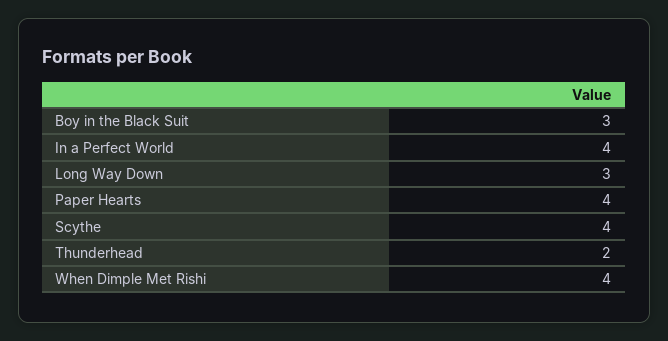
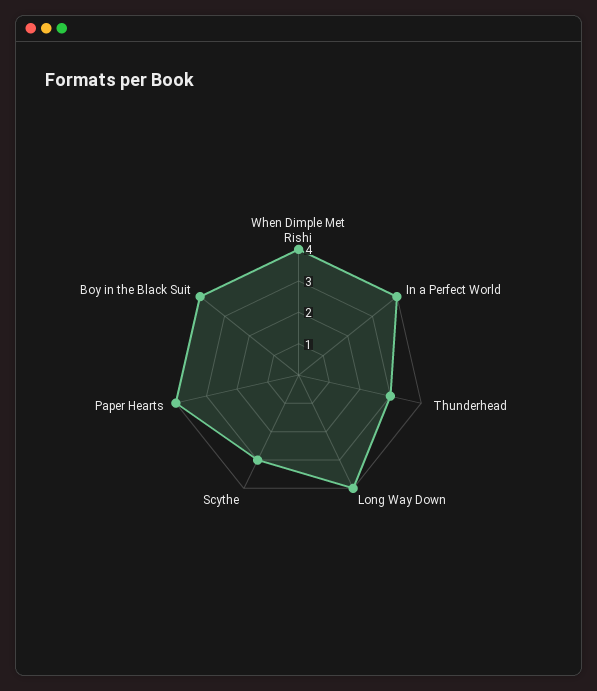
  {
-   "Boy in the Black Suit": 3,
+   "Boy in the Black Suit": 4,
    "In a Perfect World": 4,
-   "Long Way Down": 3,
+   "Long Way Down": 4,
    "Paper Hearts": 4,
-   "Scythe": 4,
+   "Scythe": 3,
-   "Thunderhead": 2,
+   "Thunderhead": 3,
    "When Dimple Met Rishi": 4
  }

